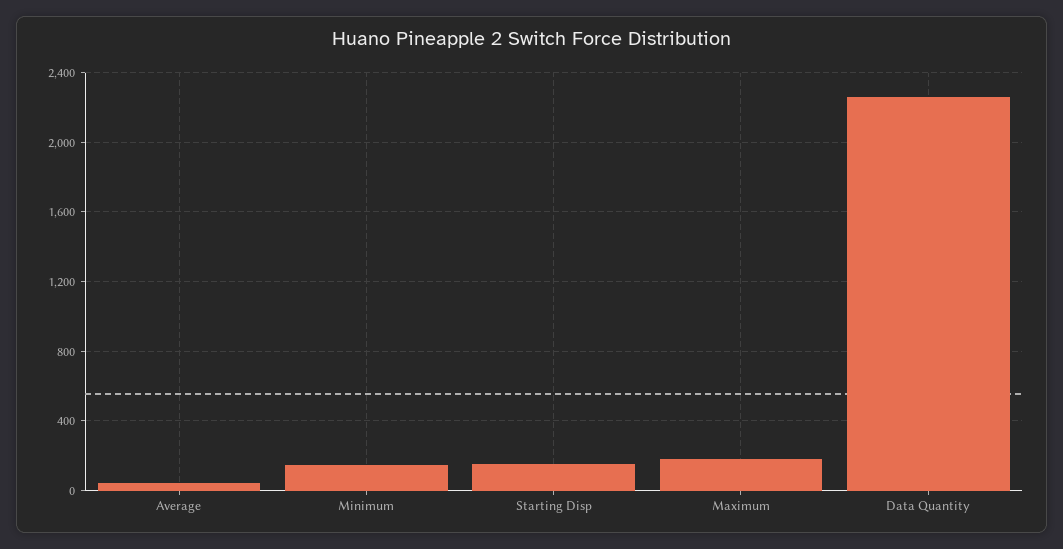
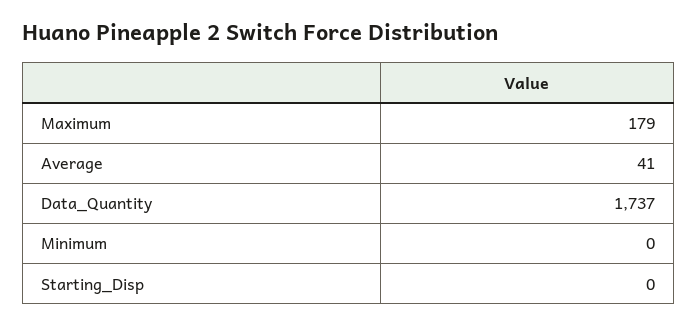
  {
    "Average": 41,
-   "Minimum": 150,
+   "Minimum": 0,
-   "Starting Disp": 150,
+   "Starting Disp": 0,
    "Maximum": 179,
-   "Data Quantity": 2250
+   "Data Quantity": 1737
  }

